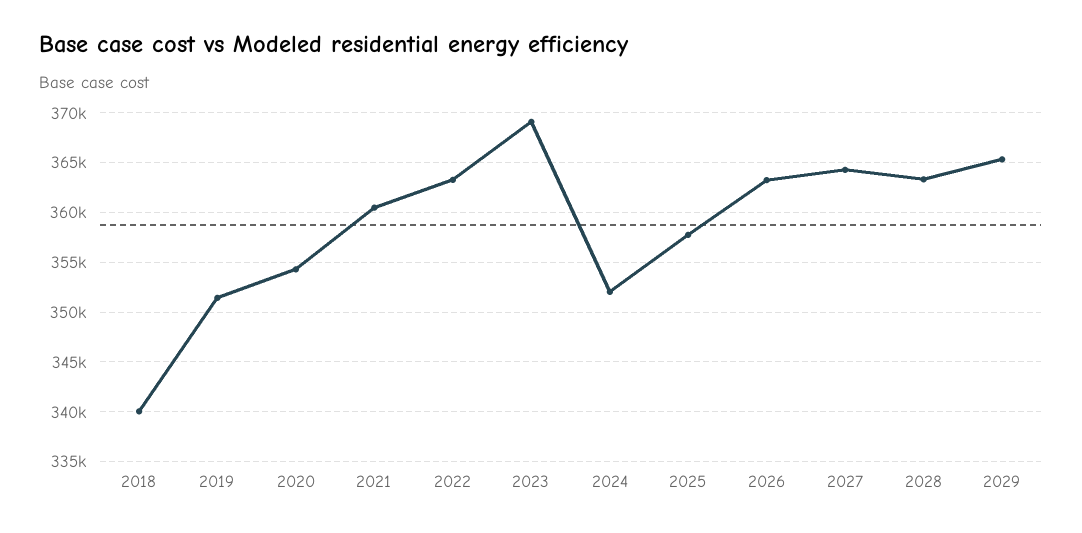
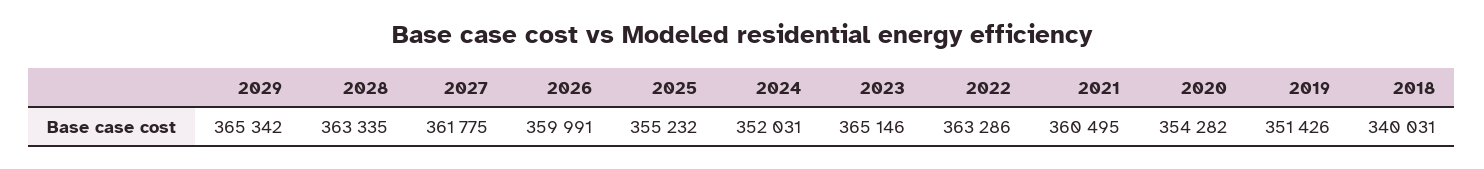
  {
    "2018": 340031,
    "2019": 351426,
    "2020": 354282,
    "2021": 360495,
    "2022": 363286,
-   "2023": 369000,
+   "2023": 365146,
    "2024": 352031,
-   "2025": 358000,
+   "2025": 355232,
-   "2026": 363000,
+   "2026": 359991,
-   "2027": 364000,
+   "2027": 361775,
    "2028": 363335,
    "2029": 365342
  }

